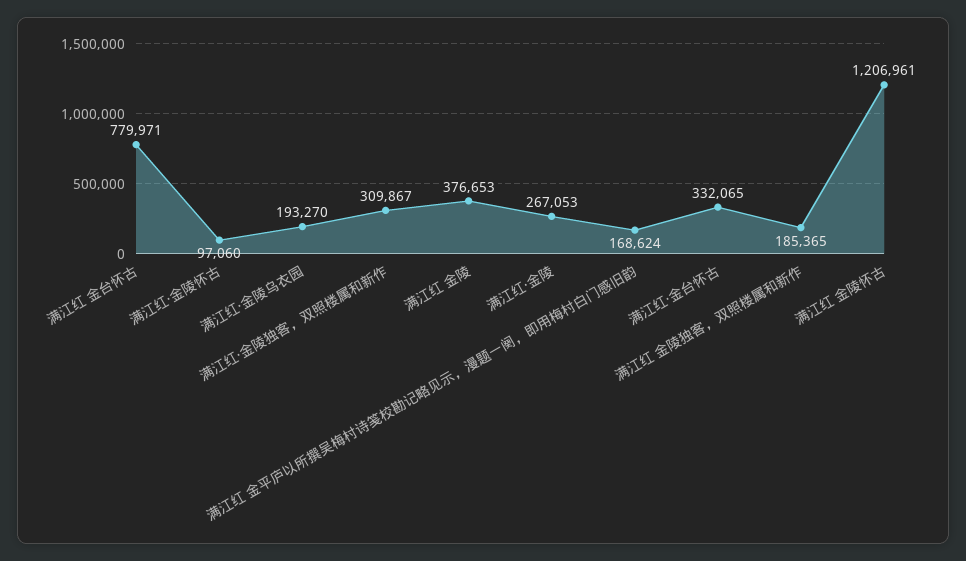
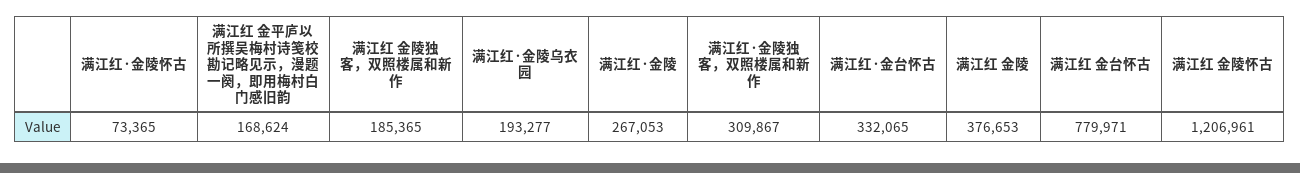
  {
    "满江红 金台怀古": 779971,
-   "满江红·金陵怀古": 97060,
+   "满江红·金陵怀古": 73365,
-   "满江红·金陵乌衣园": 193270,
+   "满江红·金陵乌衣园": 193277,
    "满江红·金陵独客，双照楼属和新作": 309867,
    "满江红 金陵": 376653,
    "满江红·金陵": 267053,
    "满江红 金平庐以所撰吴梅村诗笺校勘记略见示，漫题一阕，即用梅村白门感旧韵": 168624,
    "满江红·金台怀古": 332065,
    "满江红 金陵独客，双照楼属和新作": 185365,
    "满江红 金陵怀古": 1206961
  }

